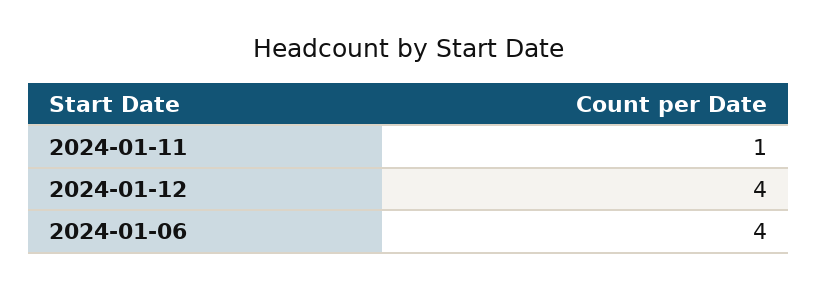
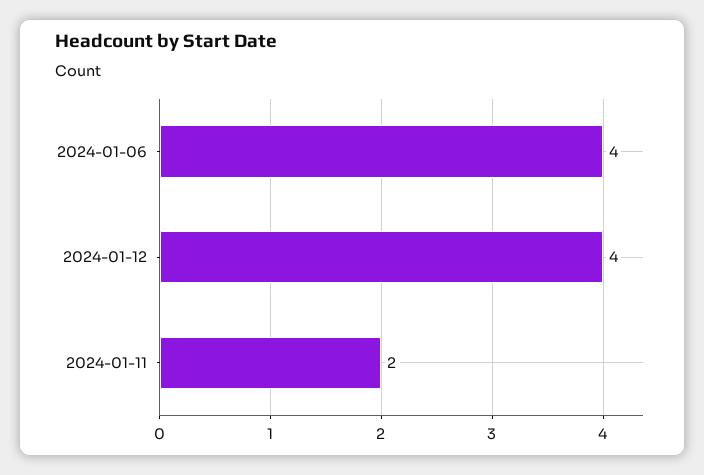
  {
-   "2024-01-11": 1,
+   "2024-01-11": 2,
    "2024-01-12": 4,
    "2024-01-06": 4
  }

